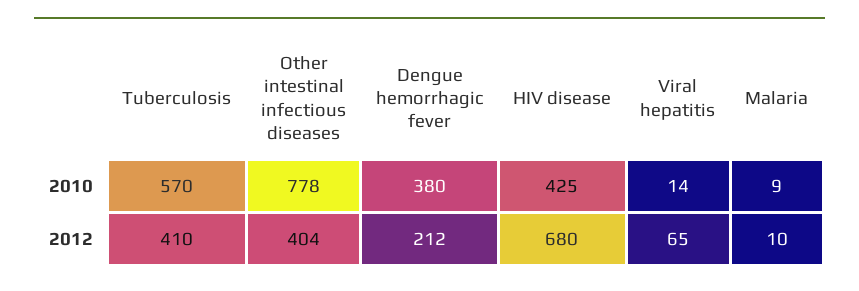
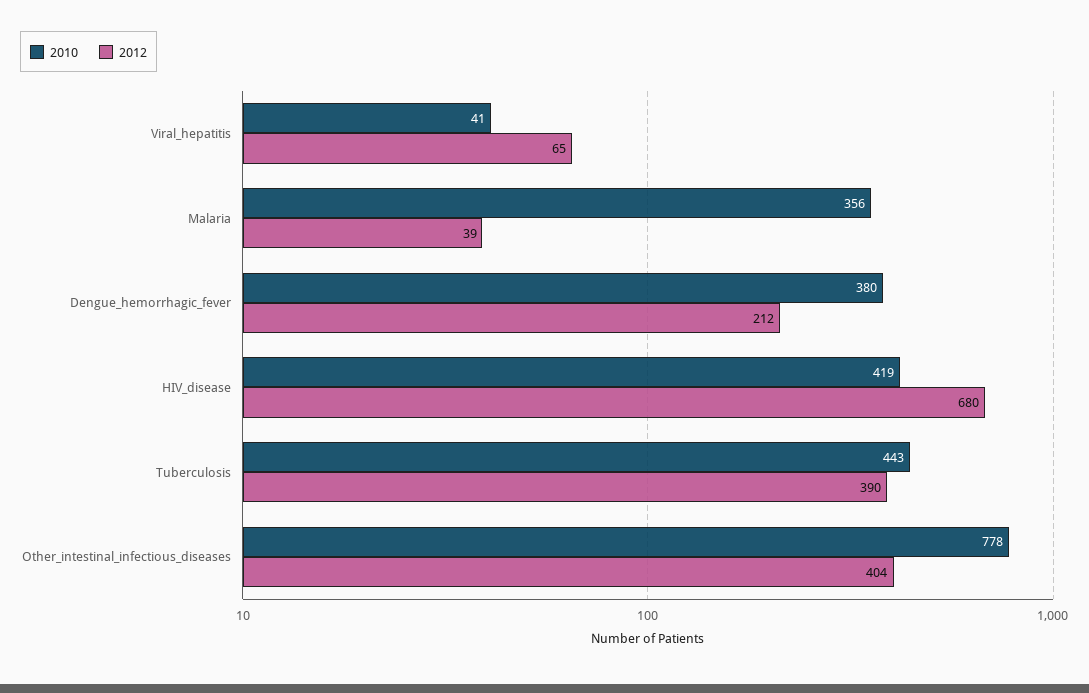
  {
    "2010": {
-     "Tuberculosis": 570,
+     "Tuberculosis": 443,
      "Other intestinal infectious diseases": 778,
      "Dengue hemorrhagic fever": 380,
-     "HIV disease": 425,
+     "HIV disease": 419,
-     "Viral hepatitis": 14,
+     "Viral hepatitis": 41,
-     "Malaria": 9
+     "Malaria": 356
    },
    "2012": {
-     "Tuberculosis": 410,
+     "Tuberculosis": 390,
      "Other intestinal infectious diseases": 404,
      "Dengue hemorrhagic fever": 212,
      "HIV disease": 680,
      "Viral hepatitis": 65,
-     "Malaria": 10
+     "Malaria": 39
    }
  }

